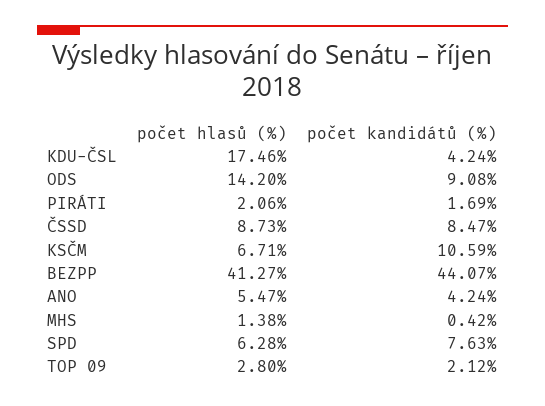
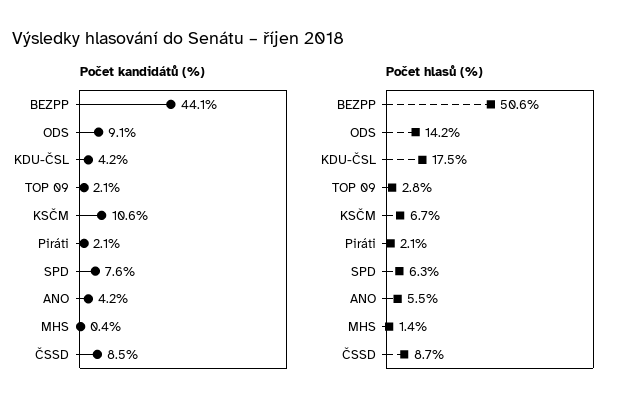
  {
    "počet hlasů (%)": {
      "KDU-ČSL": 17.46,
      "ODS": 14.2,
      "PIRÁTI": 2.06,
      "ČSSD": 8.73,
      "KSČM": 6.71,
-     "BEZPP": 41.27,
+     "BEZPP": 50.6,
      "ANO": 5.47,
      "MHS": 1.38,
      "SPD": 6.28,
      "TOP 09": 2.8
    },
    "počet kandidátů (%)": {
      "KDU-ČSL": 4.24,
      "ODS": 9.08,
-     "PIRÁTI": 1.69,
+     "PIRÁTI": 2.1,
      "ČSSD": 8.47,
      "KSČM": 10.59,
      "BEZPP": 44.07,
      "ANO": 4.24,
      "MHS": 0.42,
      "SPD": 7.63,
      "TOP 09": 2.12
    }
  }

